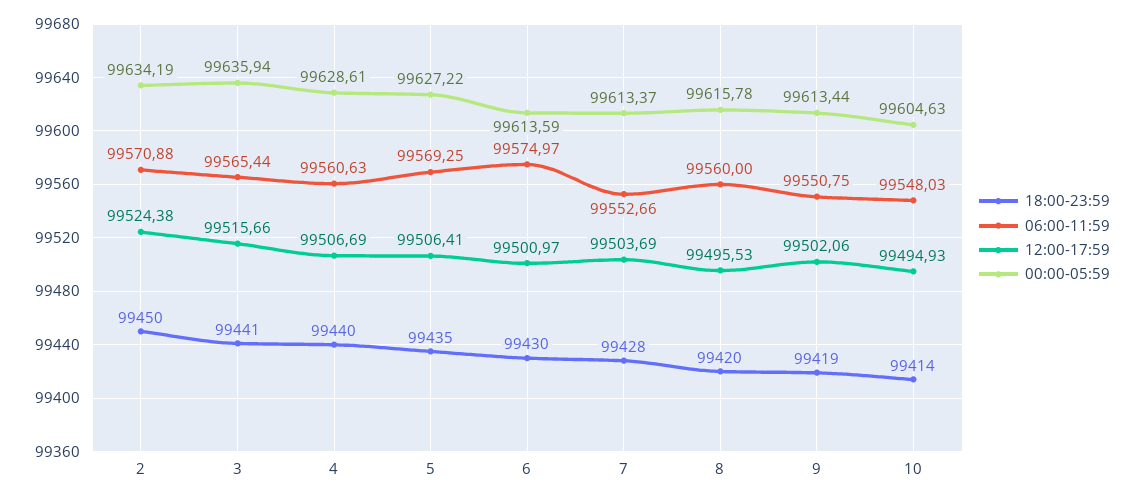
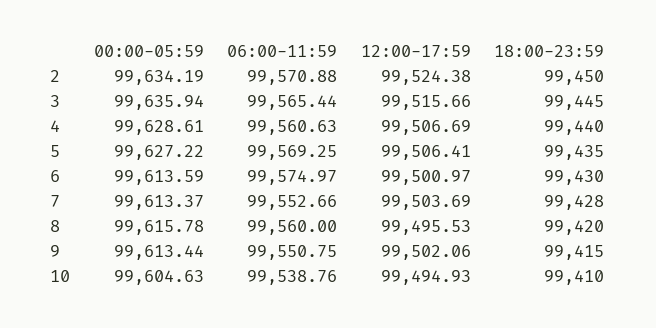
  {
    "18:00-23:59": {
      "2": 99450,
-     "3": 99441,
+     "3": 99445,
      "4": 99440,
      "5": 99435,
      "6": 99430,
      "7": 99428,
      "8": 99420,
-     "9": 99419,
+     "9": 99415,
-     "10": 99414
+     "10": 99410
    },
    "06:00-11:59": {
      "2": 99570.88,
      "3": 99565.44,
      "4": 99560.63,
      "5": 99569.25,
      "6": 99574.97,
      "7": 99552.66,
      "8": 99560,
      "9": 99550.75,
-     "10": 99548.03
+     "10": 99538.76
    },
    "12:00-17:59": {
      "2": 99524.38,
      "3": 99515.66,
      "4": 99506.69,
      "5": 99506.41,
      "6": 99500.97,
      "7": 99503.69,
      "8": 99495.53,
      "9": 99502.06,
      "10": 99494.93
    },
    "00:00-05:59": {
      "2": 99634.19,
      "3": 99635.94,
      "4": 99628.61,
      "5": 99627.22,
      "6": 99613.59,
      "7": 99613.37,
      "8": 99615.78,
      "9": 99613.44,
      "10": 99604.63
    }
  }

